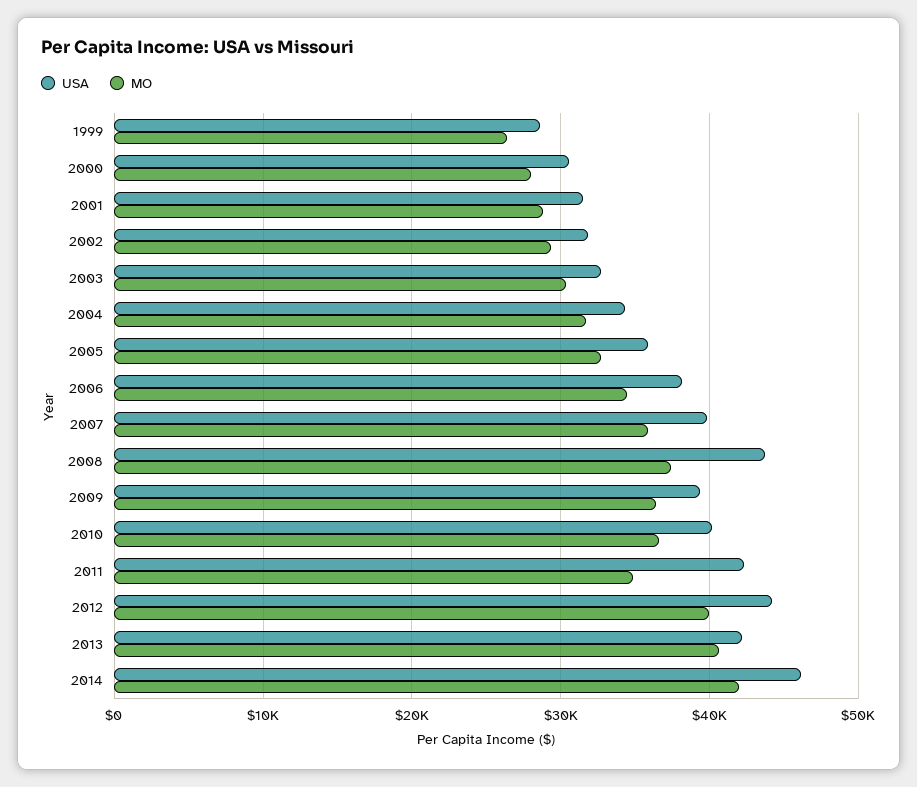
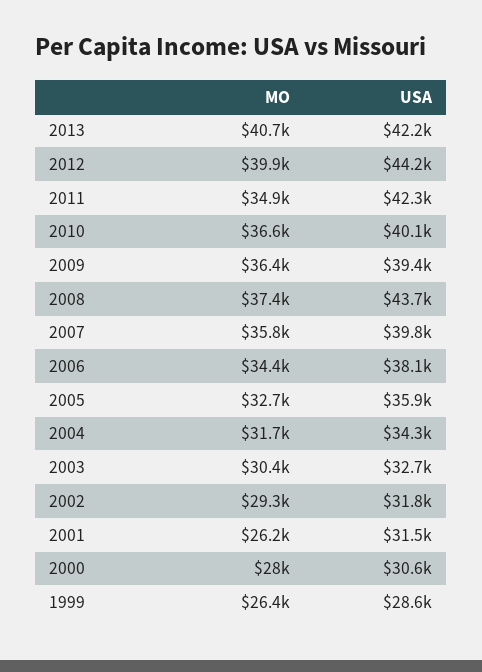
  {
    "USA": {
      "1999": 28600,
      "2000": 30600,
      "2001": 31500,
      "2002": 31800,
      "2003": 32700,
      "2004": 34300,
      "2005": 35900,
      "2006": 38100,
      "2007": 39800,
      "2008": 43700,
      "2009": 39400,
      "2010": 40100,
      "2011": 42300,
      "2012": 44200,
-     "2013": 42200,
+     "2013": 42200
-     "2014": 46000
    },
    "MO": {
      "1999": 26400,
      "2000": 28000,
-     "2001": 29000,
+     "2001": 26200,
      "2002": 29300,
      "2003": 30400,
      "2004": 31700,
      "2005": 32700,
      "2006": 34400,
      "2007": 35800,
      "2008": 37400,
      "2009": 36400,
      "2010": 36600,
      "2011": 34900,
      "2012": 39900,
-     "2013": 40700,
+     "2013": 40700
-     "2014": 42000
    }
  }

